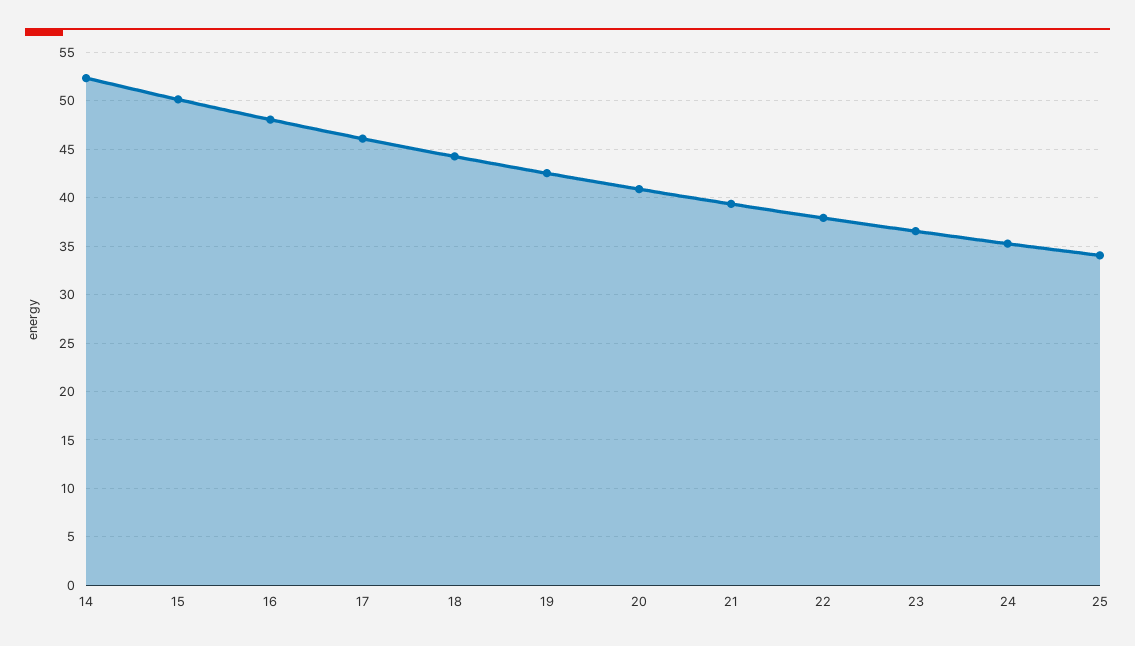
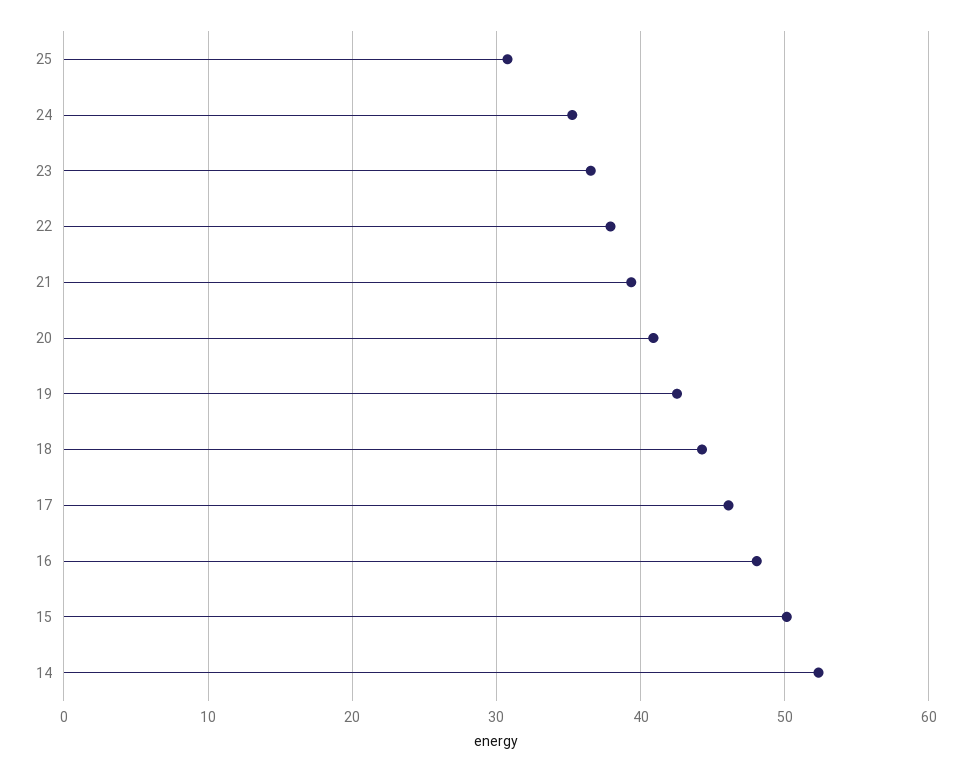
  {
    "14": 52,
    "15": 50,
    "16": 48,
    "17": 46,
    "18": 44,
    "19": 43,
    "20": 41,
    "21": 39,
    "22": 38,
    "23": 37,
    "24": 35,
-   "25": 34
+   "25": 31
  }

